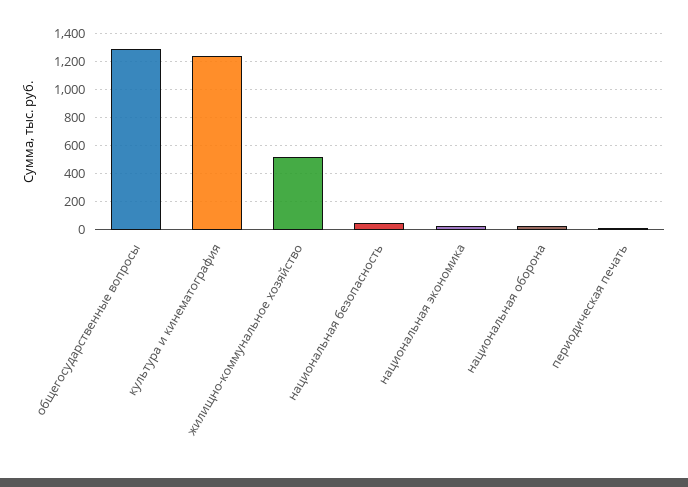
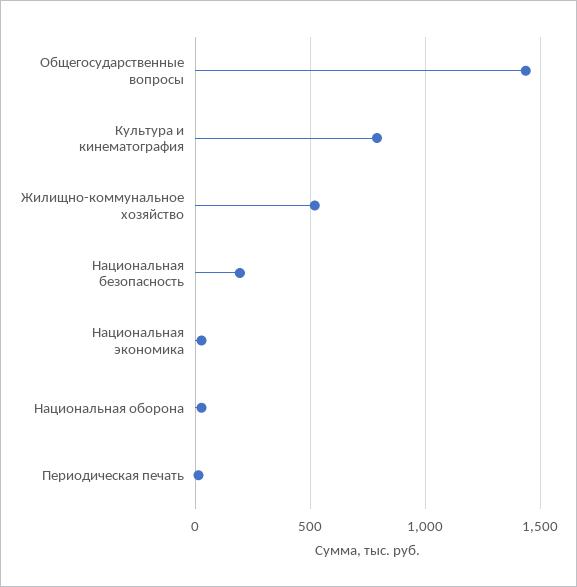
  {
-   "общегосударственные вопросы": 1300,
+   "общегосударственные вопросы": 1450,
-   "культура и кинематография": 1250,
+   "культура и кинематография": 800,
    "жилищно-коммунальное хозяйство": 500,
-   "национальная безопасность": 50,
+   "национальная безопасность": 200,
    "национальная экономика": 50,
    "национальная оборона": 50,
    "периодическая печать": 0
  }

